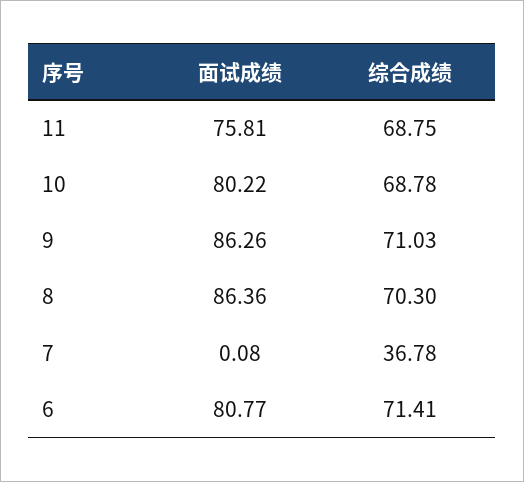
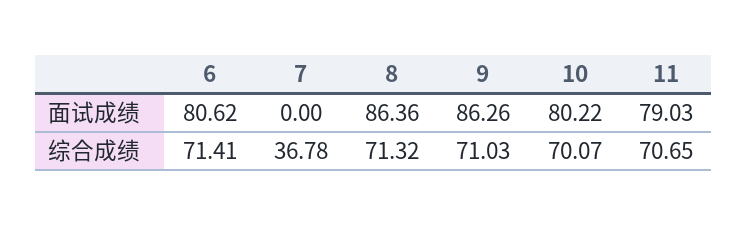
  {
    "面试成绩": {
-     "11": 75.81,
+     "11": 79.03,
      "10": 80.22,
      "9": 86.26,
      "8": 86.36,
-     "7": 0.08,
+     "7": 0,
-     "6": 80.77
+     "6": 80.62
    },
    "综合成绩": {
-     "11": 68.75,
+     "11": 70.65,
-     "10": 68.78,
+     "10": 70.07,
      "9": 71.03,
-     "8": 70.3,
+     "8": 71.32,
      "7": 36.78,
      "6": 71.41
    }
  }

